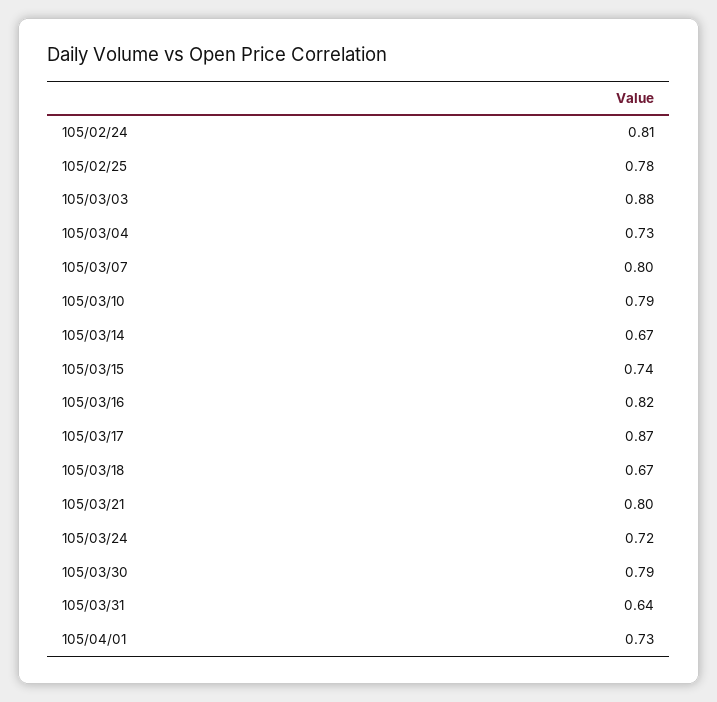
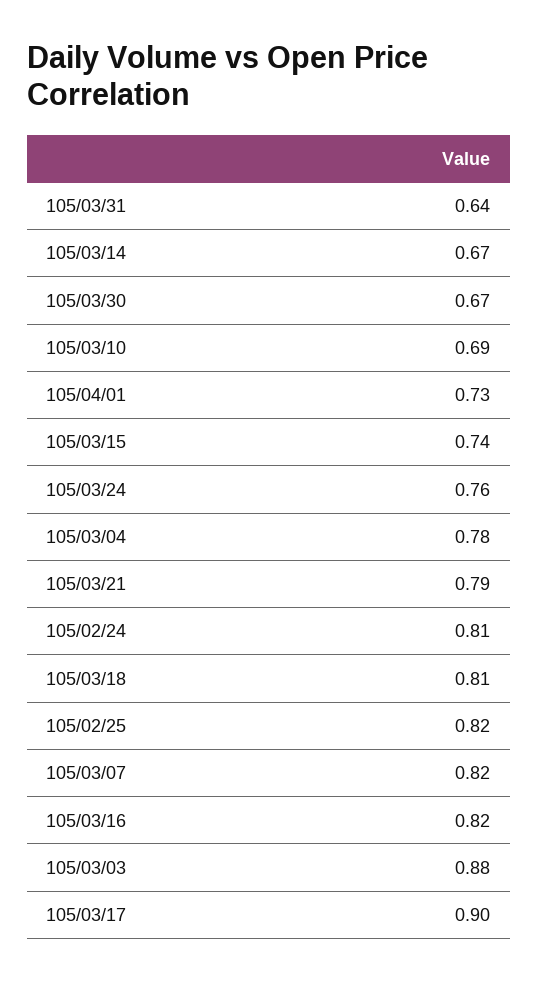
  {
    "105/02/24": 0.81,
-   "105/02/25": 0.78,
+   "105/02/25": 0.82,
    "105/03/03": 0.88,
-   "105/03/04": 0.73,
+   "105/03/04": 0.78,
-   "105/03/07": 0.8,
+   "105/03/07": 0.82,
-   "105/03/10": 0.79,
+   "105/03/10": 0.69,
    "105/03/14": 0.67,
    "105/03/15": 0.74,
    "105/03/16": 0.82,
-   "105/03/17": 0.87,
+   "105/03/17": 0.9,
-   "105/03/18": 0.67,
+   "105/03/18": 0.81,
-   "105/03/21": 0.8,
+   "105/03/21": 0.79,
-   "105/03/24": 0.72,
+   "105/03/24": 0.76,
-   "105/03/30": 0.79,
+   "105/03/30": 0.67,
    "105/03/31": 0.64,
    "105/04/01": 0.73
  }

